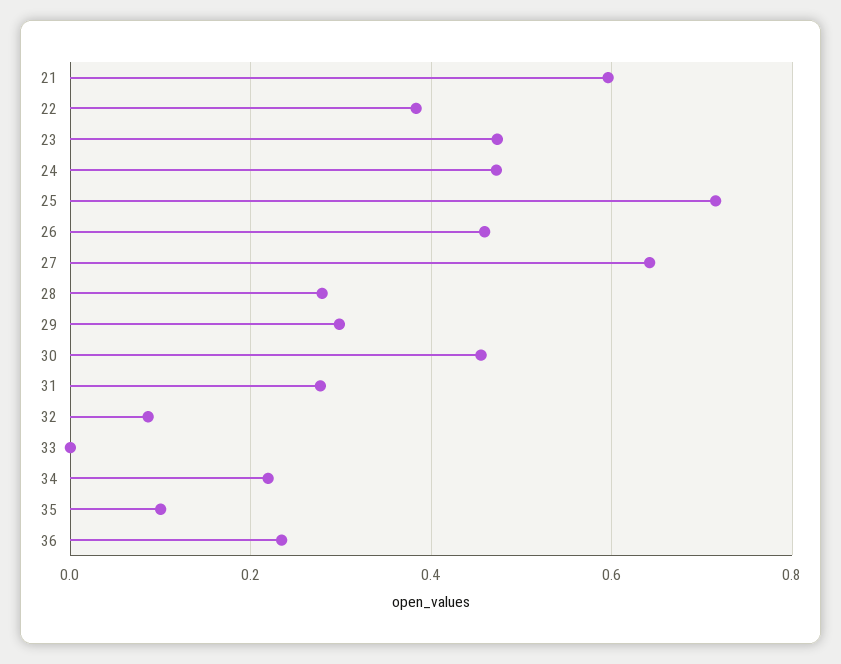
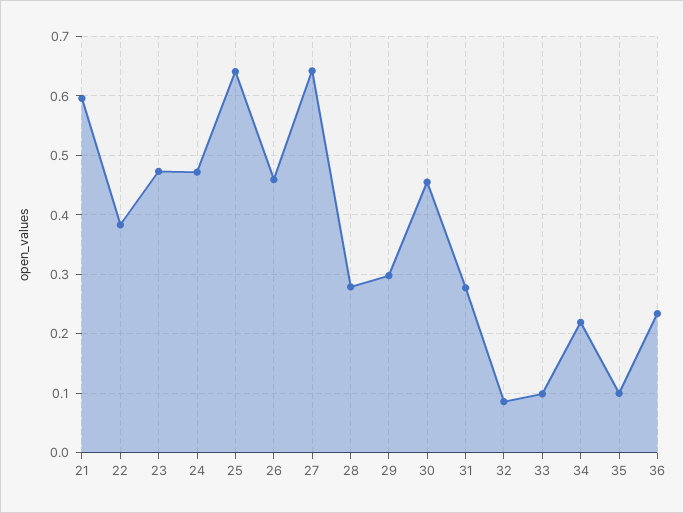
  {
    "21": 0.6,
    "22": 0.38,
    "23": 0.48,
    "24": 0.48,
-   "25": 0.72,
+   "25": 0.64,
    "26": 0.46,
    "27": 0.64,
    "28": 0.28,
    "29": 0.3,
    "30": 0.46,
    "31": 0.28,
    "32": 0.08,
-   "33": 0,
+   "33": 0.1,
    "34": 0.22,
    "35": 0.1,
    "36": 0.24
  }

